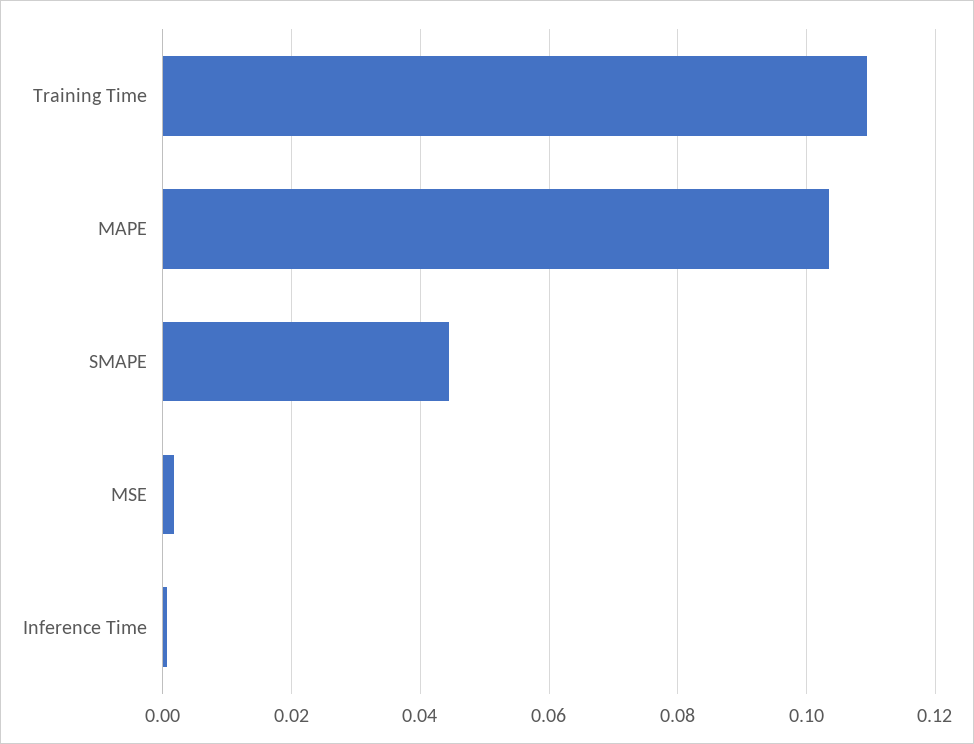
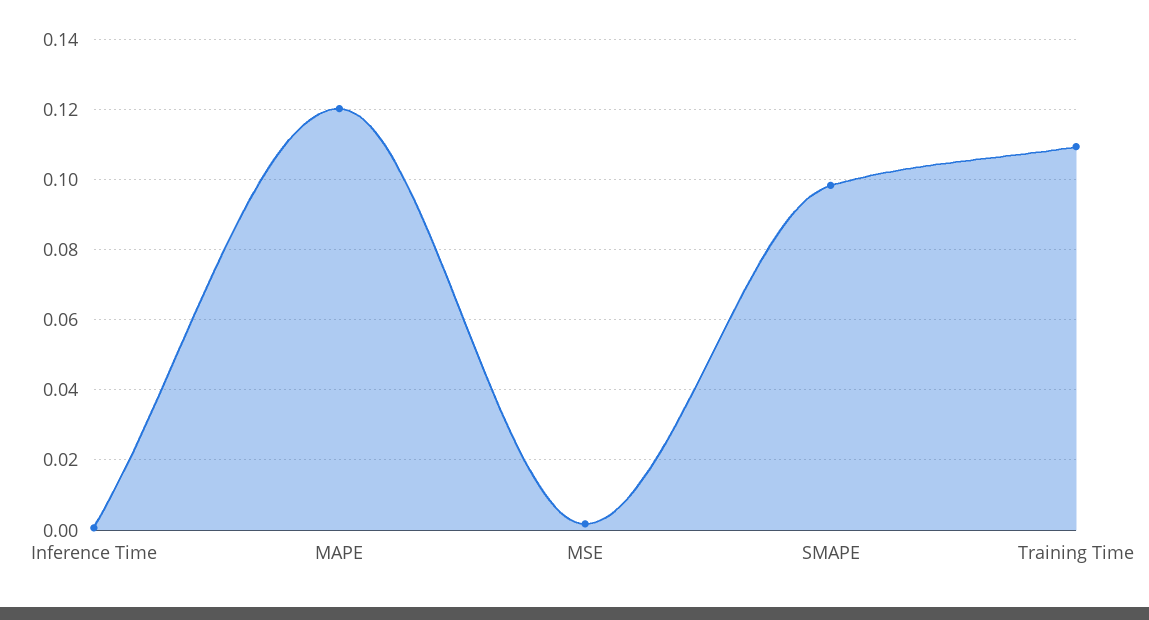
  {
    "Training Time": 0.11,
-   "MAPE": 0.104,
+   "MAPE": 0.12,
-   "SMAPE": 0.044,
+   "SMAPE": 0.098,
    "MSE": 0.002,
    "Inference Time": 0
  }

